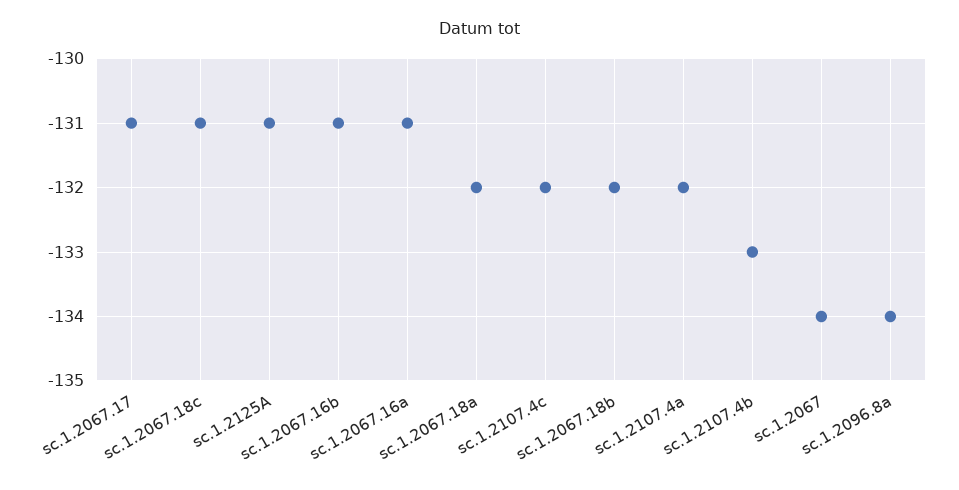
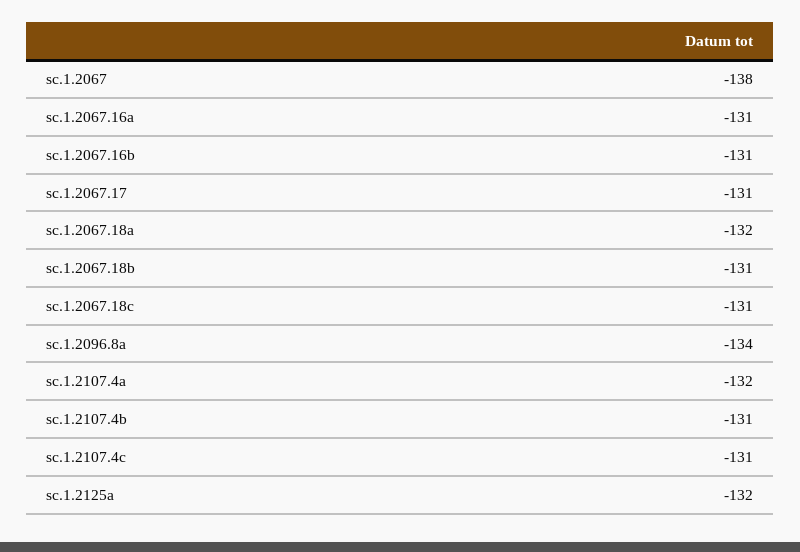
  {
    "sc.1.2067.17": -131,
    "sc.1.2067.18c": -131,
-   "sc.1.2125A": -131,
+   "sc.1.2125A": -132,
    "sc.1.2067.16b": -131,
    "sc.1.2067.16a": -131,
    "sc.1.2067.18a": -132,
-   "sc.1.2107.4c": -132,
+   "sc.1.2107.4c": -131,
-   "sc.1.2067.18b": -132,
+   "sc.1.2067.18b": -131,
    "sc.1.2107.4a": -132,
-   "sc.1.2107.4b": -133,
+   "sc.1.2107.4b": -131,
-   "sc.1.2067": -134,
+   "sc.1.2067": -138,
    "sc.1.2096.8a": -134
  }

